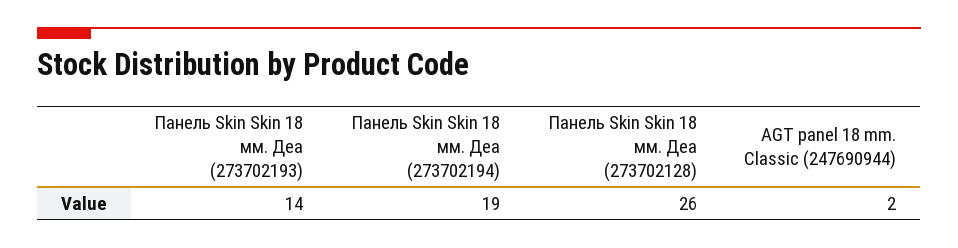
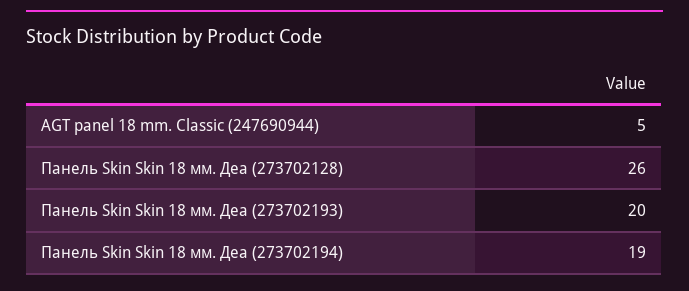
  {
-   "Панель Skin Skin 18 мм. Деа (273702193)": 14,
+   "Панель Skin Skin 18 мм. Деа (273702193)": 20,
    "Панель Skin Skin 18 мм. Деа (273702194)": 19,
    "Панель Skin Skin 18 мм. Деа (273702128)": 26,
-   "AGT panel 18 mm. Classic (247690944)": 2
+   "AGT panel 18 mm. Classic (247690944)": 5
  }

